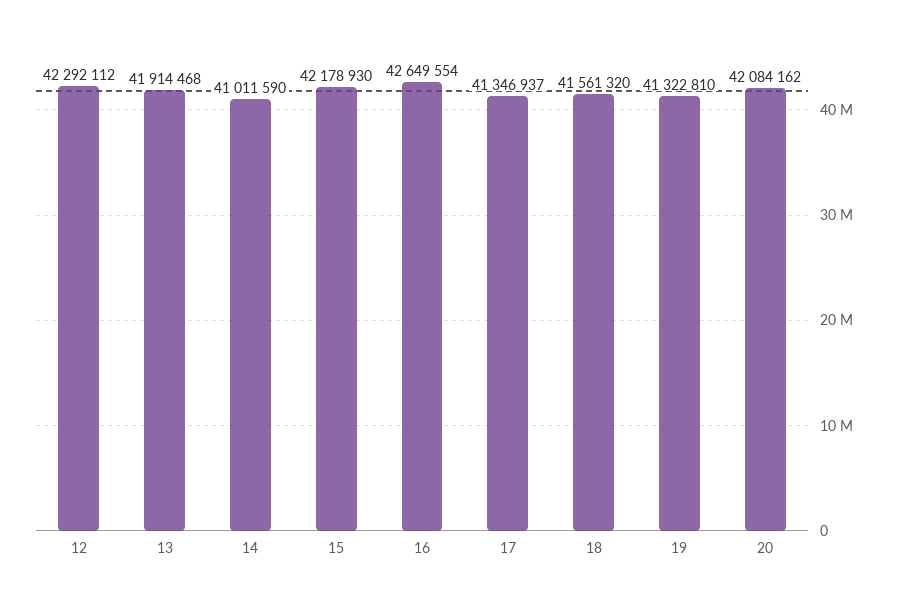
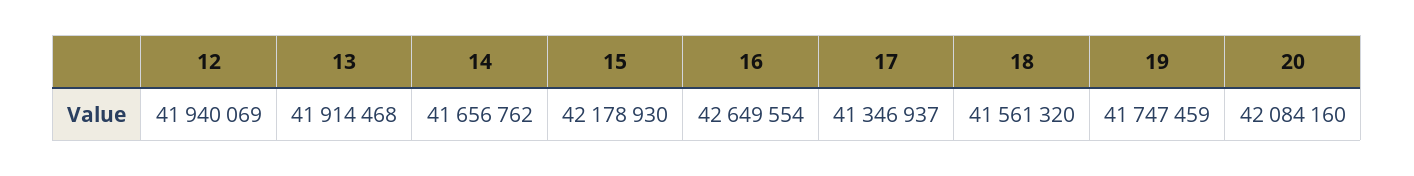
  {
-   "12": 42292112,
+   "12": 41940069,
    "13": 41914468,
-   "14": 41011590,
+   "14": 41656762,
    "15": 42178930,
    "16": 42649554,
    "17": 41346937,
    "18": 41561320,
-   "19": 41322810,
+   "19": 41747459,
-   "20": 42084162
+   "20": 42084160
  }

